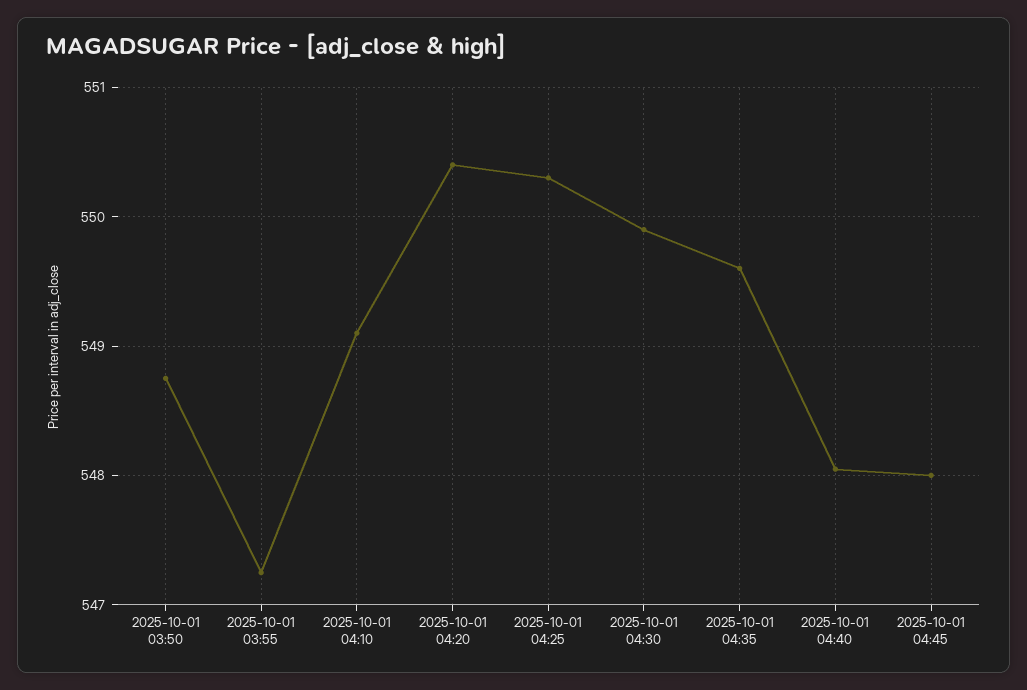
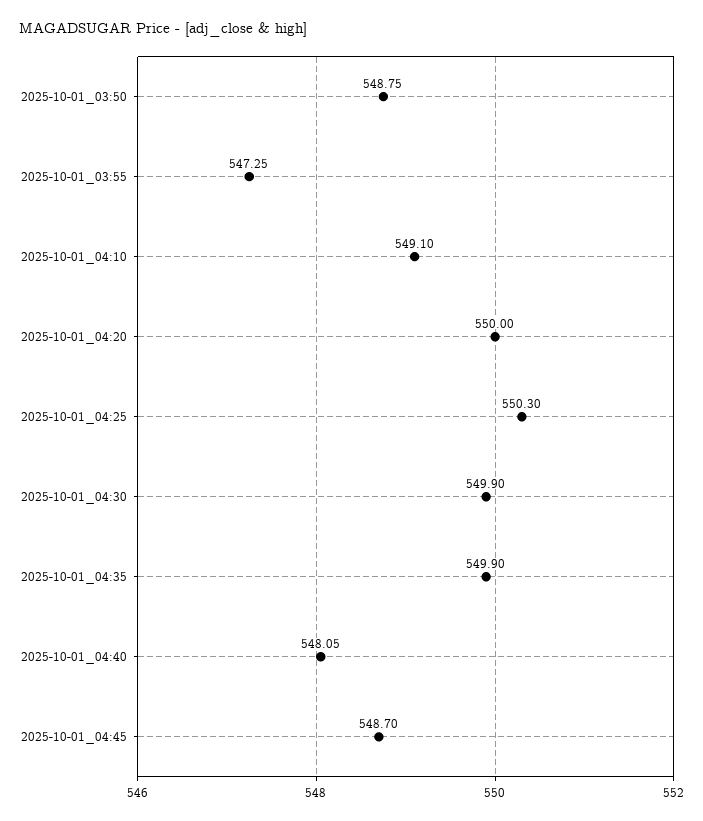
  {
    "2025-10-01 03:50": 548.75,
    "2025-10-01 03:55": 547.25,
    "2025-10-01 04:10": 549.1,
-   "2025-10-01 04:20": 550.4,
+   "2025-10-01 04:20": 550,
    "2025-10-01 04:25": 550.3,
    "2025-10-01 04:30": 549.9,
-   "2025-10-01 04:35": 549.6,
+   "2025-10-01 04:35": 549.9,
    "2025-10-01 04:40": 548.05,
-   "2025-10-01 04:45": 548
+   "2025-10-01 04:45": 548.7
  }

